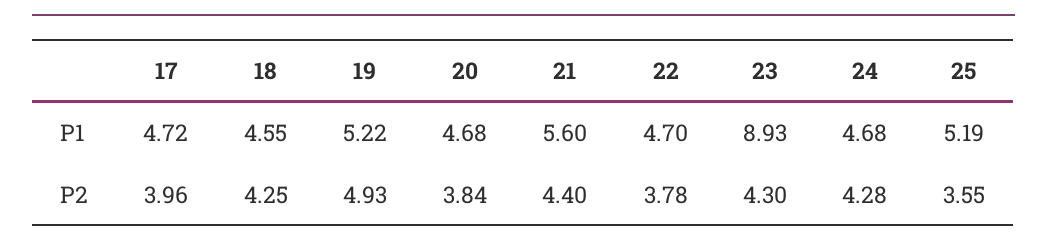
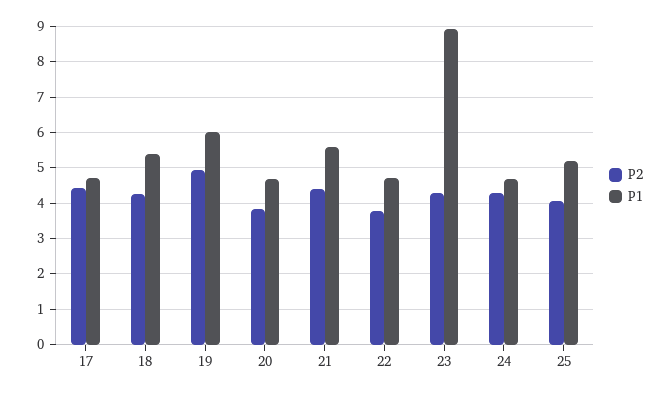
  {
    "P1": {
      "17": 4.72,
-     "18": 4.55,
+     "18": 5.4,
-     "19": 5.22,
+     "19": 6,
      "20": 4.68,
      "21": 5.6,
      "22": 4.7,
      "23": 8.93,
      "24": 4.68,
      "25": 5.19
    },
    "P2": {
-     "17": 3.96,
+     "17": 4.4,
      "18": 4.25,
      "19": 4.93,
      "20": 3.84,
      "21": 4.4,
      "22": 3.78,
      "23": 4.3,
      "24": 4.28,
-     "25": 3.55
+     "25": 4
    }
  }

